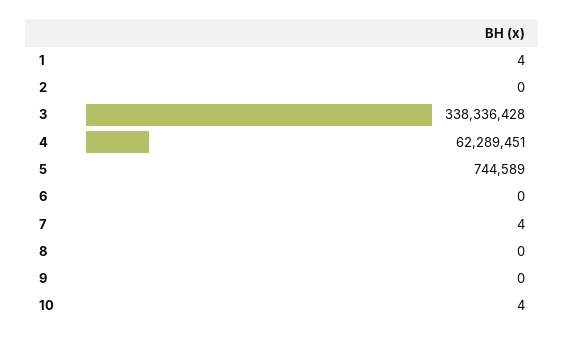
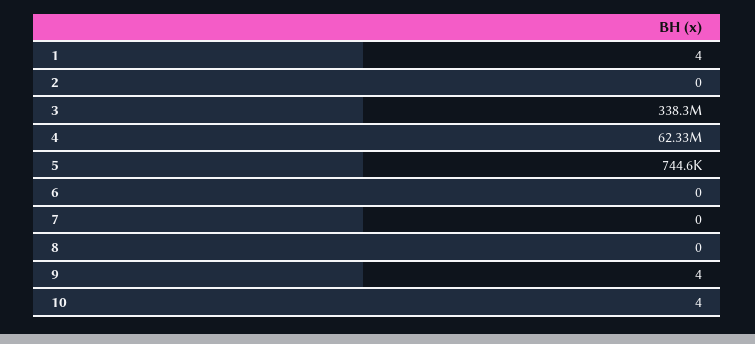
  {
    "1": 4,
    "2": 0,
    "3": 338336428,
-   "4": 62289451,
+   "4": 62330000,
    "5": 744589,
    "6": 0,
-   "7": 4,
+   "7": 0,
    "8": 0,
-   "9": 0,
+   "9": 4,
    "10": 4
  }

